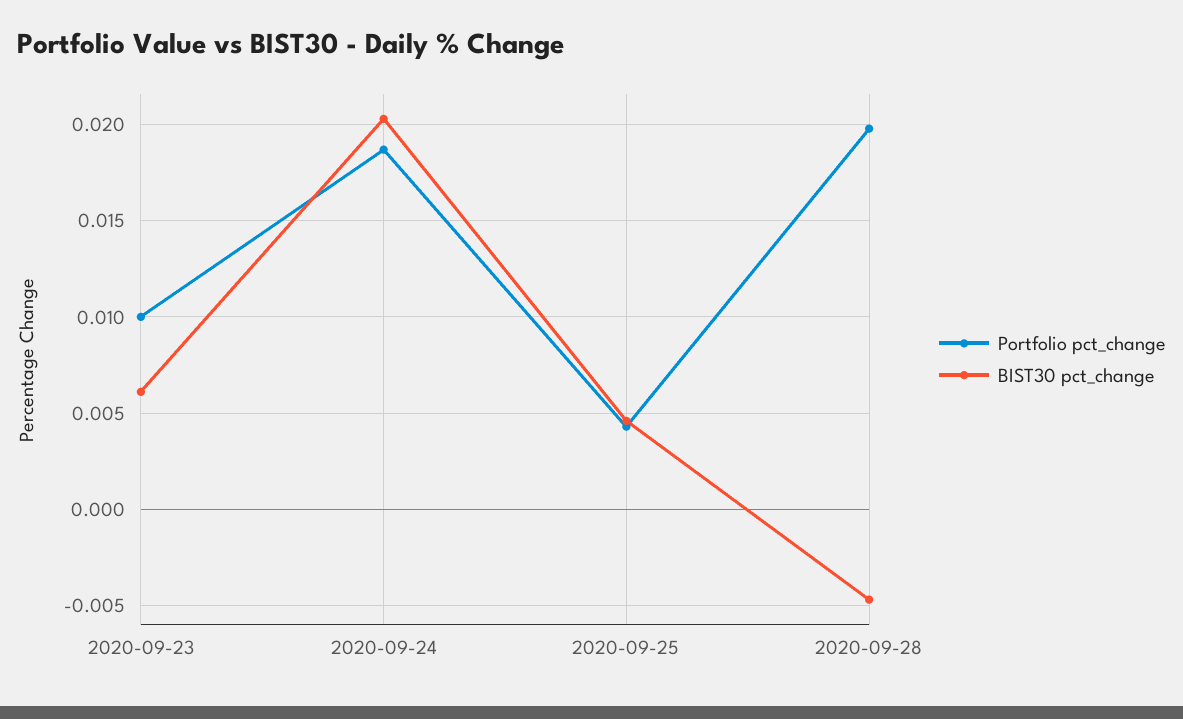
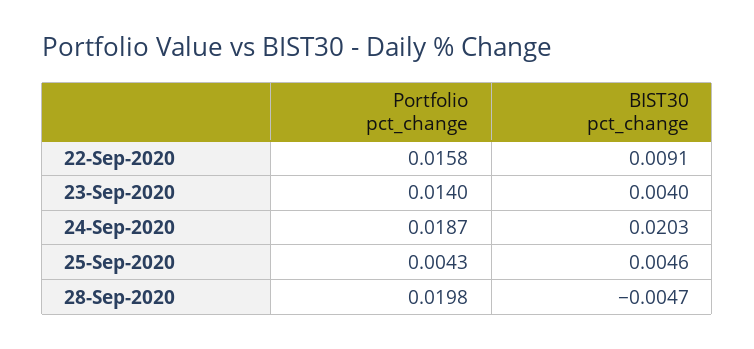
  {
    "Portfolio pct_change": {
-     "2020-09-23": 0.01,
+     "2020-09-23": 0.014,
      "2020-09-24": 0.0187,
      "2020-09-25": 0.0043,
-     "2020-09-28": 0.0198
+     "2020-09-28": 0.0198,
+     "22-Sep-2020": 0.0158
    },
    "BIST30 pct_change": {
-     "2020-09-23": 0.006,
+     "2020-09-23": 0.004,
      "2020-09-24": 0.0203,
      "2020-09-25": 0.0046,
-     "2020-09-28": -0.0047
+     "2020-09-28": -0.0047,
+     "22-Sep-2020": 0.0091
    }
  }

